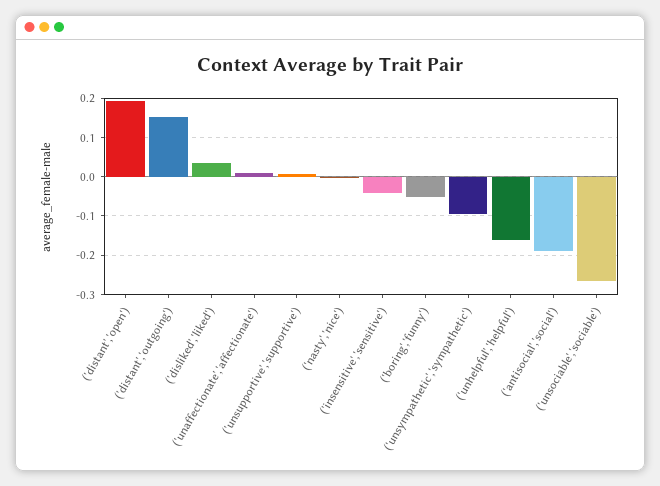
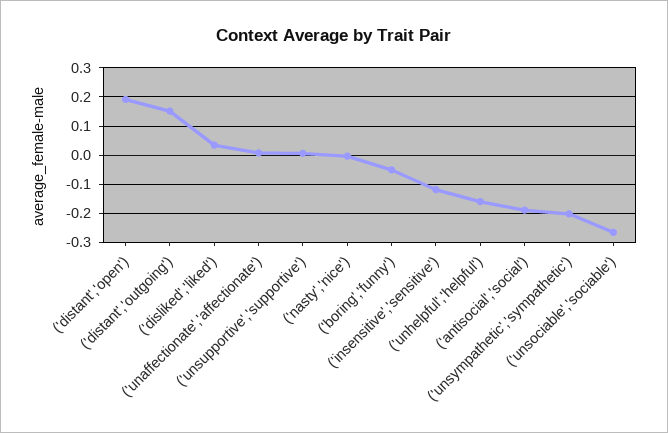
  {
    "('distant','open')": 0.2,
    "('distant','outgoing')": 0.16,
    "('disliked','liked')": 0.04,
    "('unaffectionate','affectionate')": 0,
    "('unsupportive','supportive')": 0,
    "('nasty','nice')": 0,
-   "('insensitive','sensitive')": -0.04,
+   "('insensitive','sensitive')": -0.125,
    "('boring','funny')": -0.06,
-   "('unsympathetic','sympathetic')": -0.1,
+   "('unsympathetic','sympathetic')": -0.2,
    "('unhelpful','helpful')": -0.16,
    "('antisocial','social')": -0.18,
    "('unsociable','sociable')": -0.26
  }

